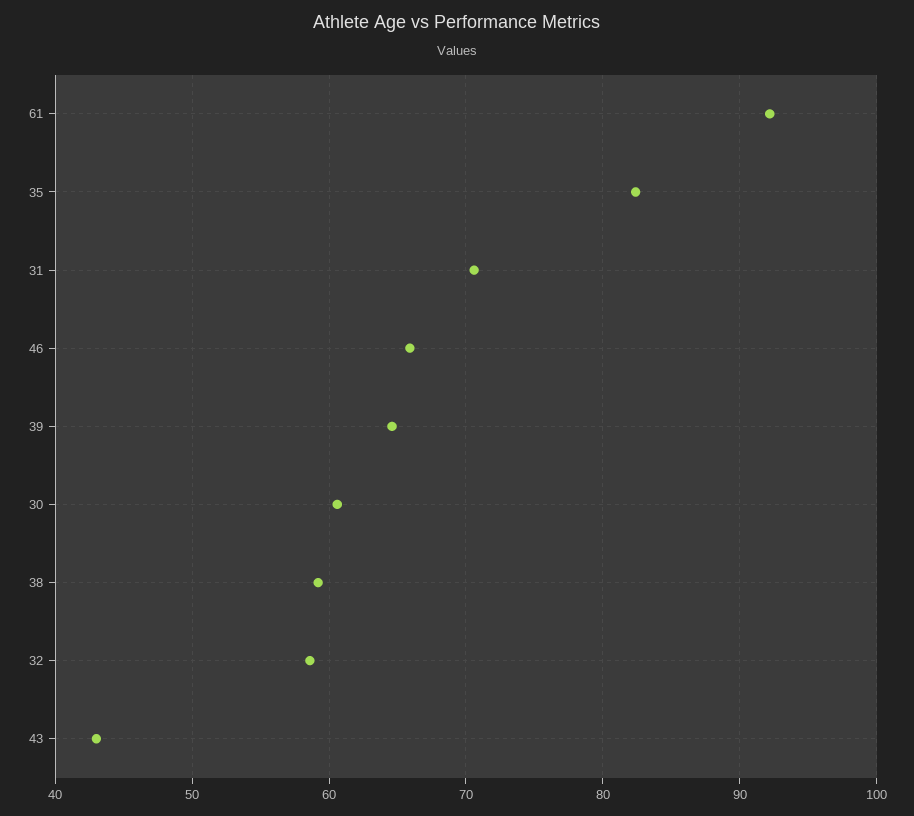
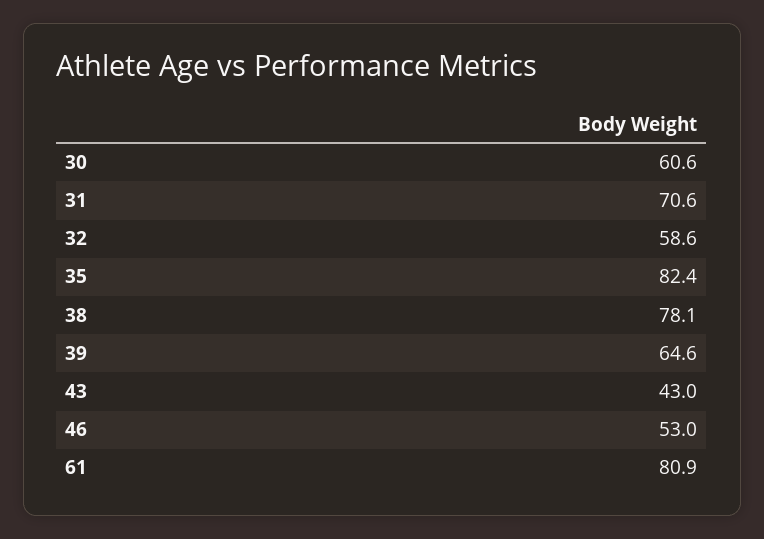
  {
-   "61": 92,
+   "61": 80.9,
    "35": 82.4,
    "31": 70.6,
-   "46": 66,
+   "46": 53,
    "39": 64.6,
    "30": 60.6,
-   "38": 59,
+   "38": 78.1,
    "32": 58.6,
    "43": 43
  }

